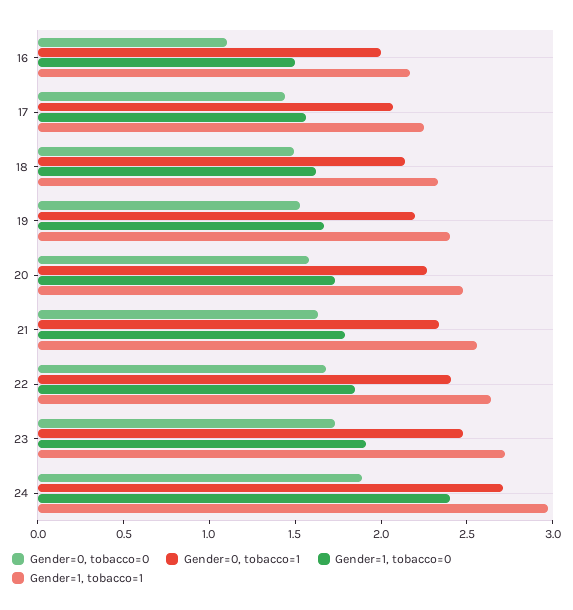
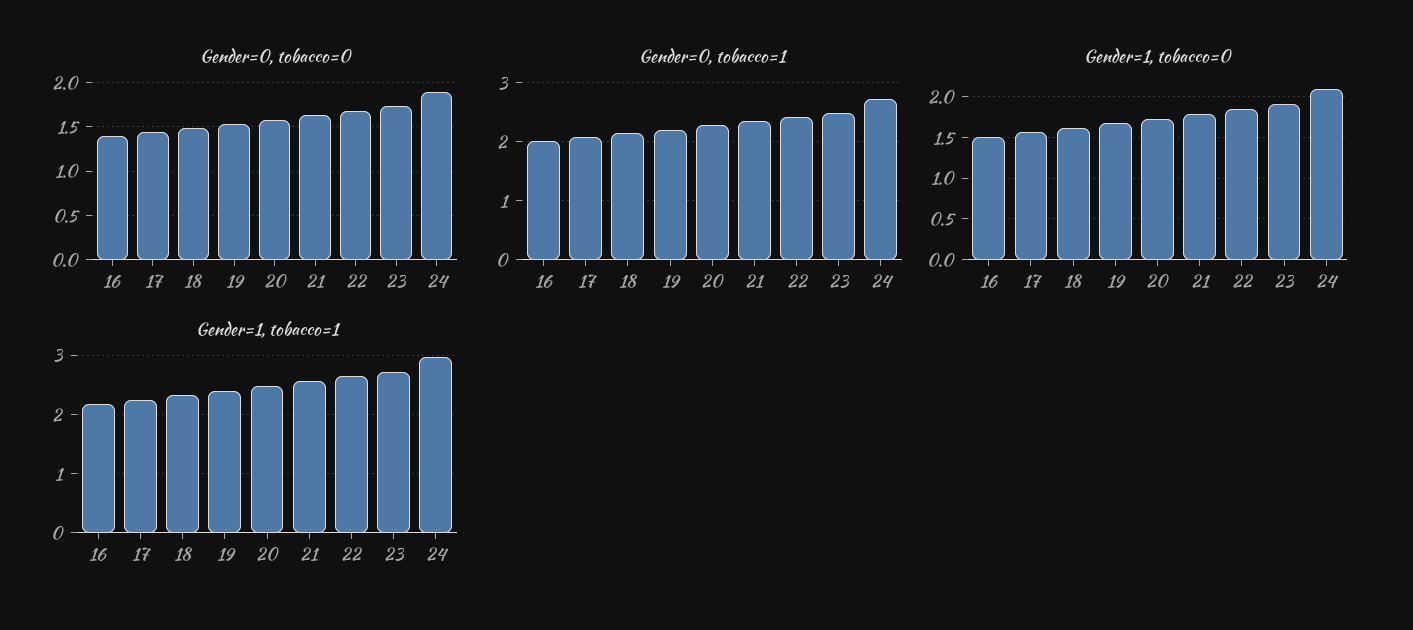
  {
    "Gender=0, tobacco=0": {
-     "16": 1.1,
+     "16": 1.4,
      "17": 1.4,
      "18": 1.5,
      "19": 1.5,
      "20": 1.6,
      "21": 1.6,
      "22": 1.7,
      "23": 1.7,
      "24": 1.9
    },
    "Gender=0, tobacco=1": {
      "16": 2,
      "17": 2.1,
      "18": 2.1,
      "19": 2.2,
      "20": 2.3,
      "21": 2.3,
      "22": 2.4,
      "23": 2.5,
      "24": 2.7
    },
    "Gender=1, tobacco=0": {
      "16": 1.5,
      "17": 1.6,
      "18": 1.6,
      "19": 1.7,
      "20": 1.7,
      "21": 1.8,
      "22": 1.9,
      "23": 1.9,
-     "24": 2.4
+     "24": 2.1
    },
    "Gender=1, tobacco=1": {
      "16": 2.2,
      "17": 2.3,
      "18": 2.3,
      "19": 2.4,
      "20": 2.5,
      "21": 2.6,
      "22": 2.6,
      "23": 2.7,
      "24": 3
    }
  }

